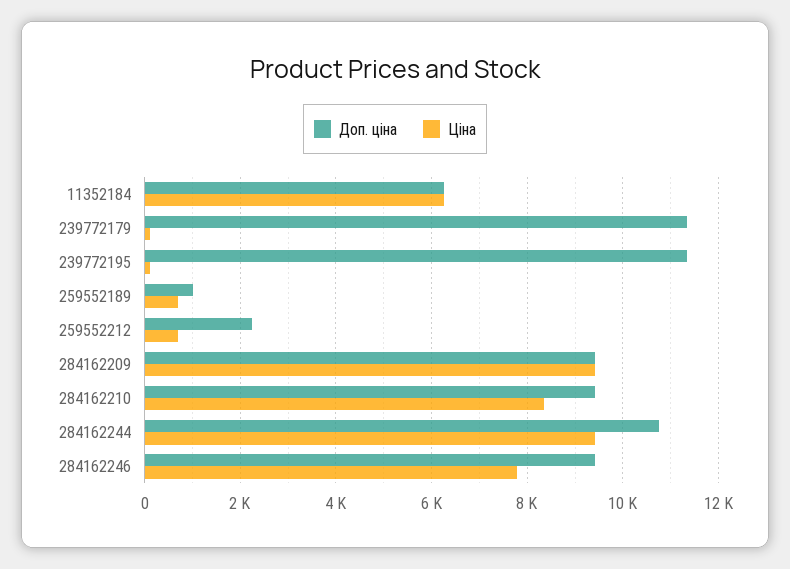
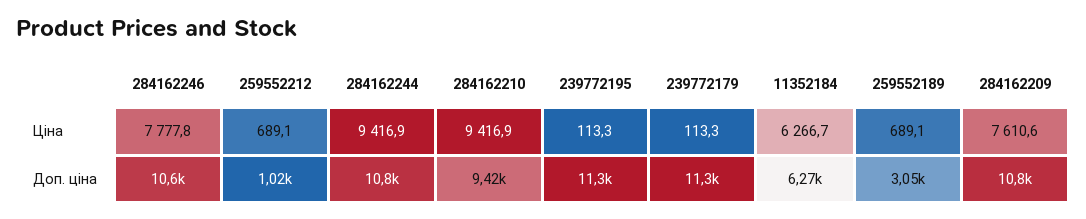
  {
    "Доп. ціна": {
      "11352184": 6270,
      "239772179": 11300,
      "239772195": 11300,
-     "259552189": 1000,
+     "259552189": 3050,
-     "259552212": 2200,
+     "259552212": 1020,
-     "284162209": 9400,
+     "284162209": 10800,
      "284162210": 9420,
      "284162244": 10800,
-     "284162246": 9400
+     "284162246": 10600
    },
    "Ціна": {
      "11352184": 6266.7,
      "239772179": 113.3,
      "239772195": 113.3,
      "259552189": 689.1,
      "259552212": 689.1,
-     "284162209": 9400,
+     "284162209": 7610.6,
-     "284162210": 8400,
+     "284162210": 9416.9,
      "284162244": 9416.9,
      "284162246": 7777.8
    }
  }

